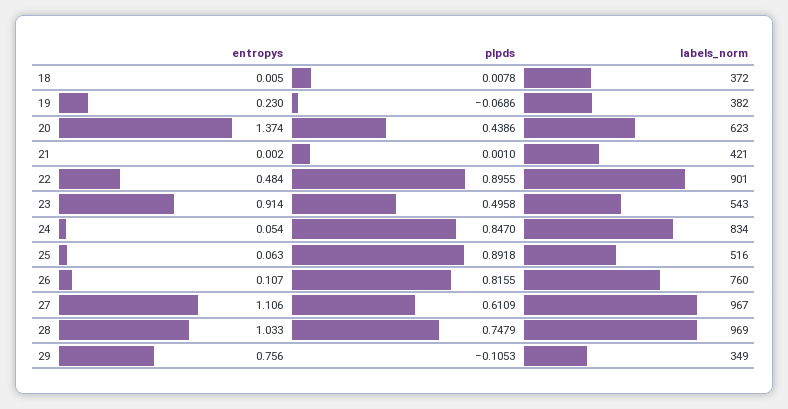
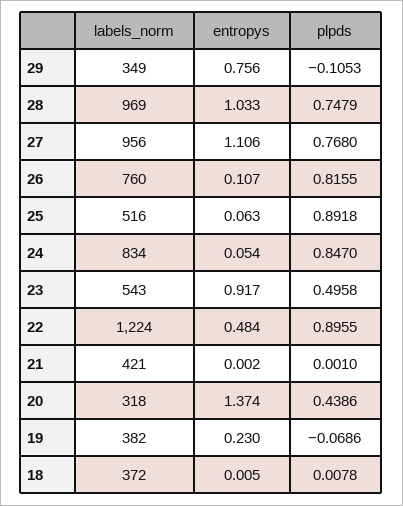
  {
    "entropys": {
      "18": 0.005,
      "19": 0.23,
      "20": 1.374,
      "21": 0.002,
      "22": 0.484,
-     "23": 0.914,
+     "23": 0.917,
      "24": 0.054,
      "25": 0.063,
      "26": 0.107,
      "27": 1.106,
      "28": 1.033,
      "29": 0.756
    },
    "plpds": {
      "18": 0.0078,
      "19": -0.0686,
      "20": 0.4386,
      "21": 0.001,
      "22": 0.8955,
      "23": 0.4958,
      "24": 0.847,
      "25": 0.8918,
      "26": 0.8155,
-     "27": 0.6109,
+     "27": 0.768,
      "28": 0.7479,
      "29": -0.1053
    },
    "labels_norm": {
      "18": 372,
      "19": 382,
-     "20": 623,
+     "20": 318,
      "21": 421,
-     "22": 901,
+     "22": 1224,
      "23": 543,
      "24": 834,
      "25": 516,
      "26": 760,
-     "27": 967,
+     "27": 956,
      "28": 969,
      "29": 349
    }
  }

